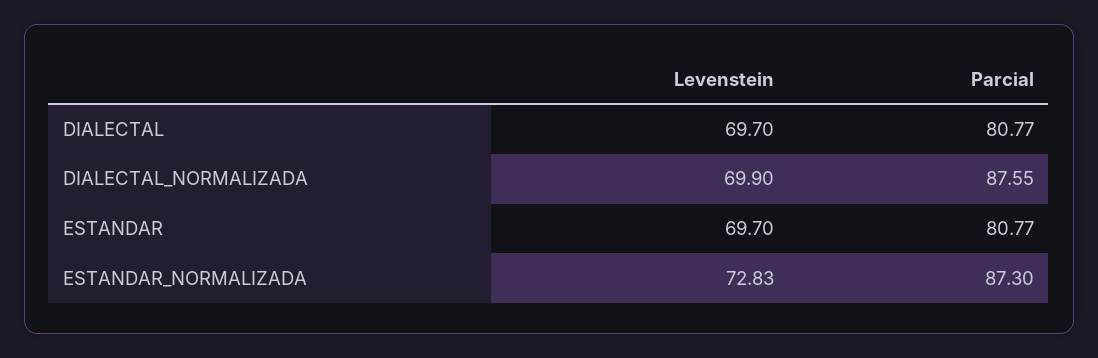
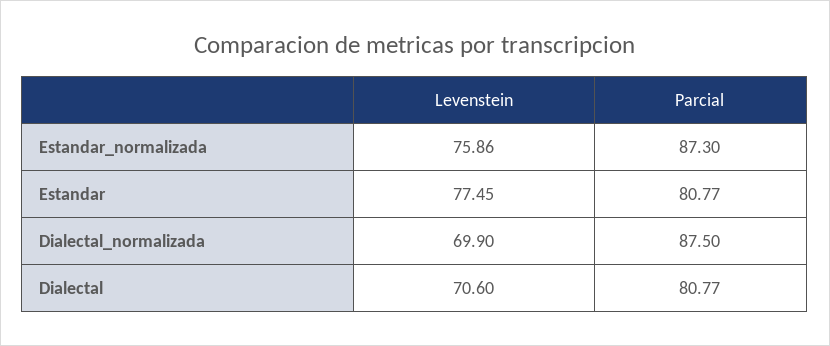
  {
    "Levenstein": {
-     "DIALECTAL": 69.7,
+     "DIALECTAL": 70.6,
      "DIALECTAL_NORMALIZADA": 69.9,
-     "ESTANDAR": 69.7,
+     "ESTANDAR": 77.45,
-     "ESTANDAR_NORMALIZADA": 72.83
+     "ESTANDAR_NORMALIZADA": 75.86
    },
    "Parcial": {
      "DIALECTAL": 80.77,
-     "DIALECTAL_NORMALIZADA": 87.55,
+     "DIALECTAL_NORMALIZADA": 87.5,
      "ESTANDAR": 80.77,
      "ESTANDAR_NORMALIZADA": 87.3
    }
  }

